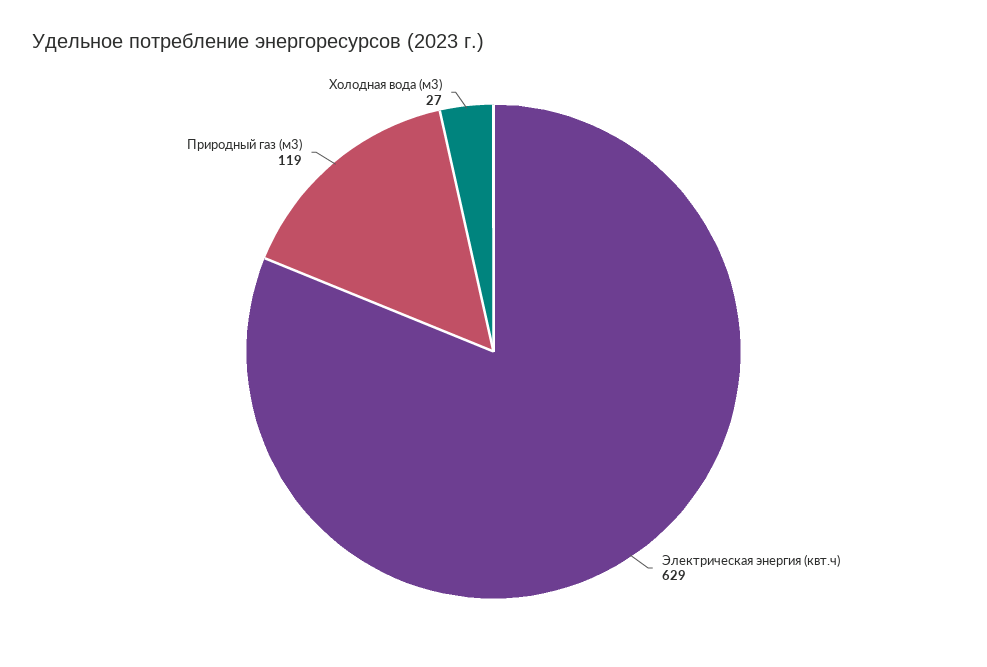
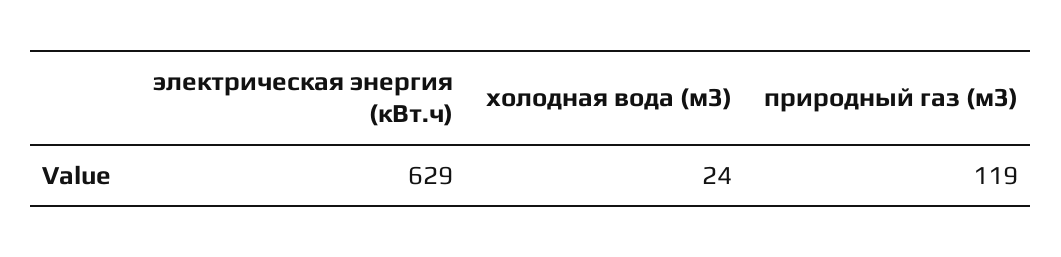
  {
    "Электрическая энергия (квт.ч)": 629,
    "Природный газ (м3)": 119,
-   "Холодная вода (м3)": 27
+   "Холодная вода (м3)": 24
  }

